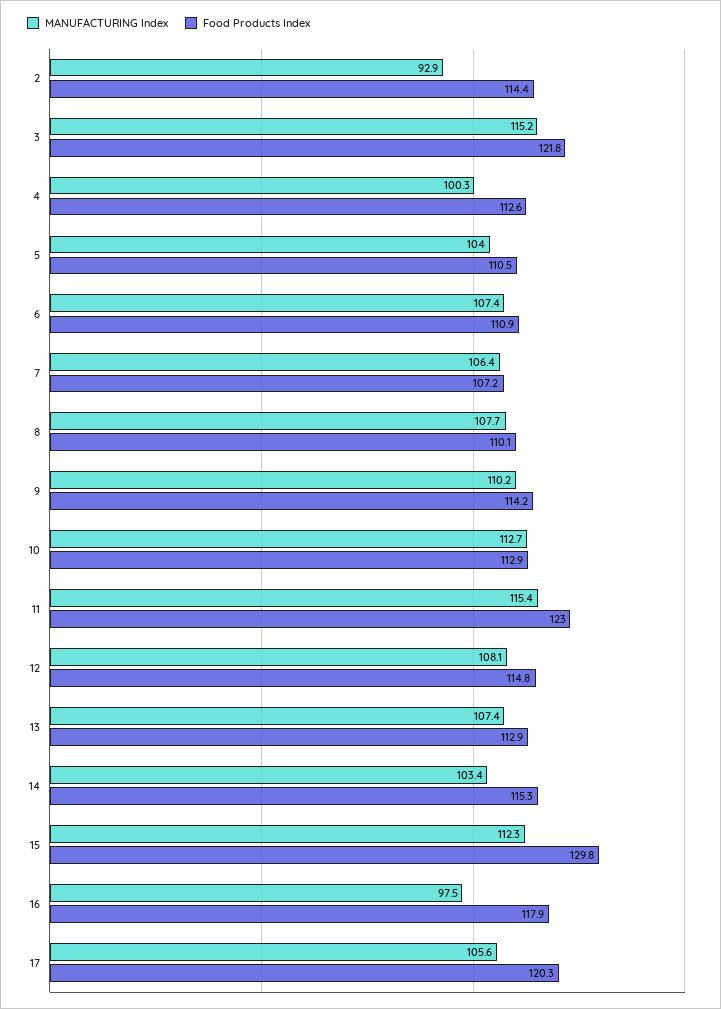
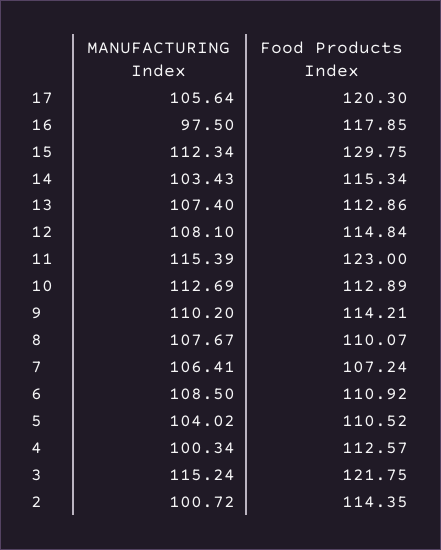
  {
    "MANUFACTURING Index": {
-     "2": 92.9,
+     "2": 100.72,
      "3": 115.24,
      "4": 100.34,
      "5": 104.02,
-     "6": 107.4,
+     "6": 108.5,
      "7": 106.41,
      "8": 107.67,
      "9": 110.2,
      "10": 112.69,
      "11": 115.39,
      "12": 108.1,
      "13": 107.4,
      "14": 103.43,
      "15": 112.34,
      "16": 97.5,
      "17": 105.64
    },
    "Food Products Index": {
      "2": 114.35,
      "3": 121.75,
      "4": 112.57,
      "5": 110.52,
      "6": 110.92,
      "7": 107.24,
      "8": 110.07,
      "9": 114.21,
      "10": 112.89,
      "11": 123,
      "12": 114.84,
      "13": 112.86,
      "14": 115.34,
      "15": 129.75,
      "16": 117.85,
      "17": 120.3
    }
  }

